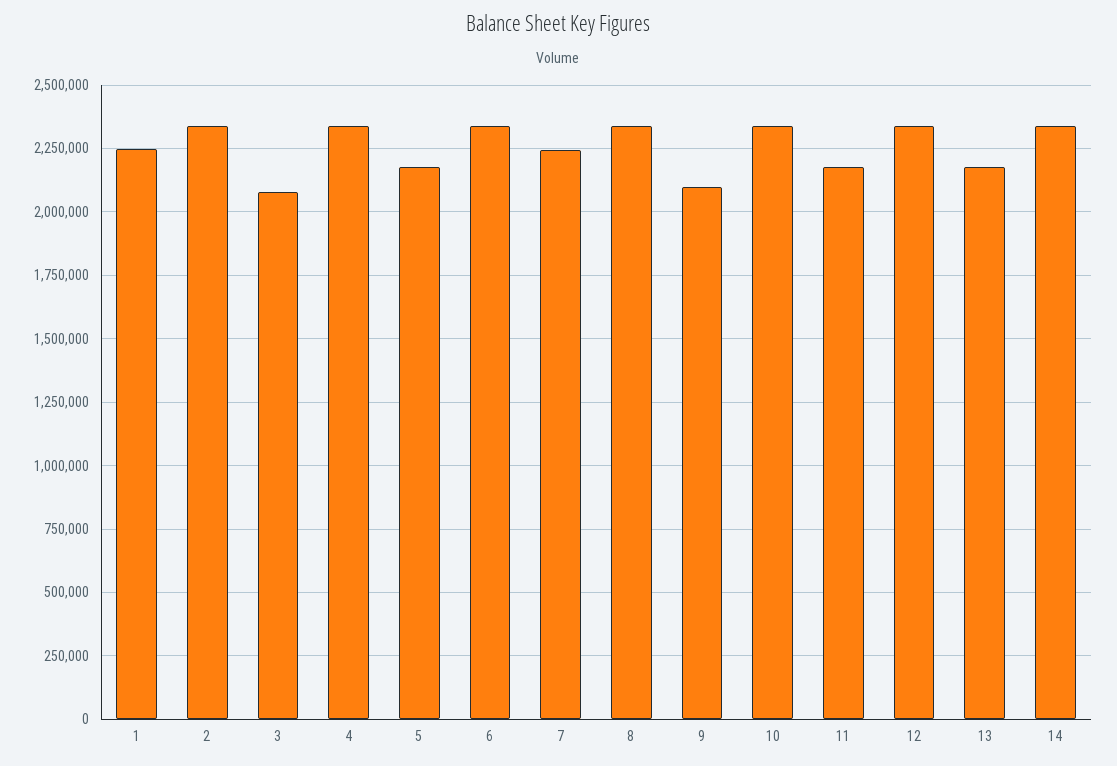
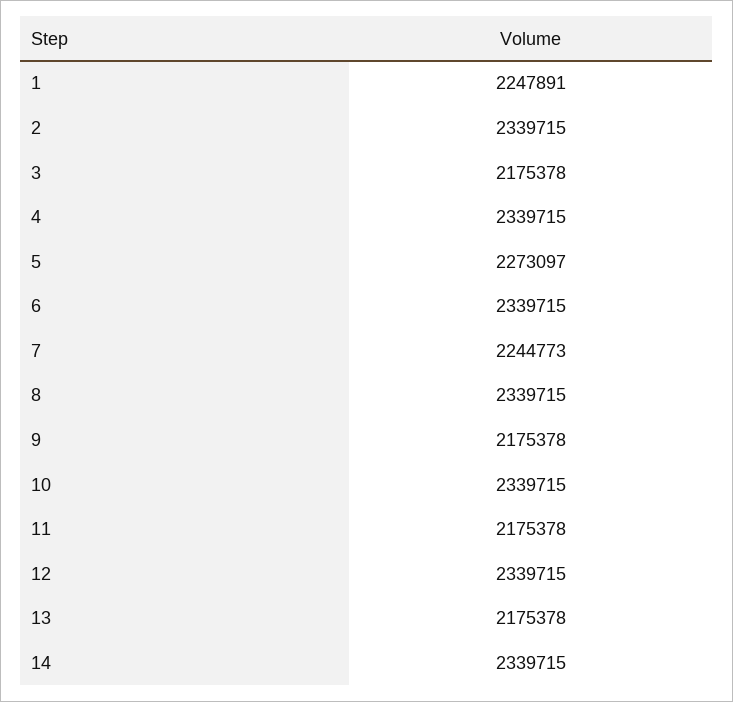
  {
    "1": 2247891,
    "2": 2339715,
-   "3": 2075000,
+   "3": 2175378,
    "4": 2339715,
-   "5": 2175000,
+   "5": 2273097,
    "6": 2339715,
    "7": 2244773,
    "8": 2339715,
-   "9": 2100000,
+   "9": 2175378,
    "10": 2339715,
    "11": 2175378,
    "12": 2339715,
    "13": 2175378,
    "14": 2339715
  }

